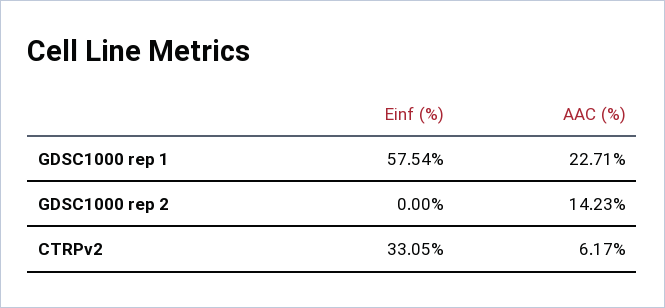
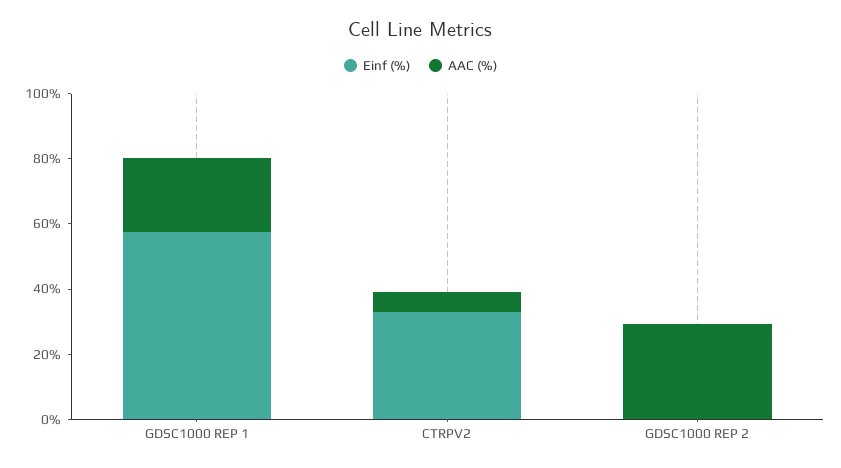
  {
    "Einf (%)": {
      "GDSC1000 rep 1": 57.54,
      "GDSC1000 rep 2": 0,
      "CTRPv2": 33.05
    },
    "AAC (%)": {
      "GDSC1000 rep 1": 22.71,
-     "GDSC1000 rep 2": 14.23,
+     "GDSC1000 rep 2": 30,
      "CTRPv2": 6.17
    }
  }

